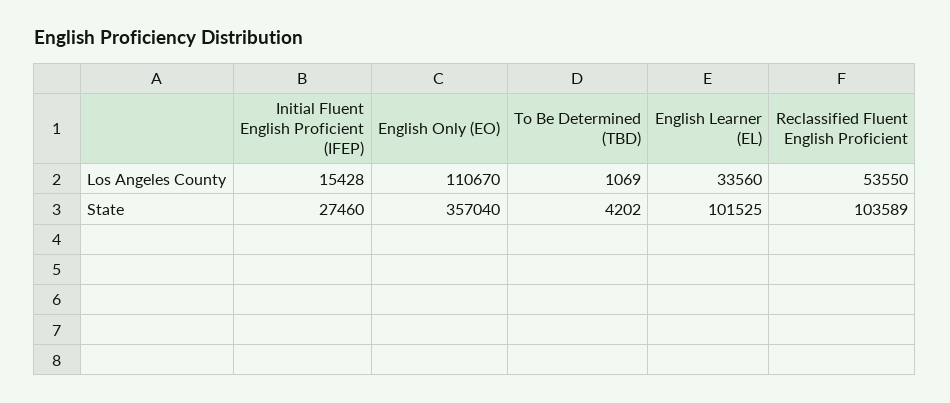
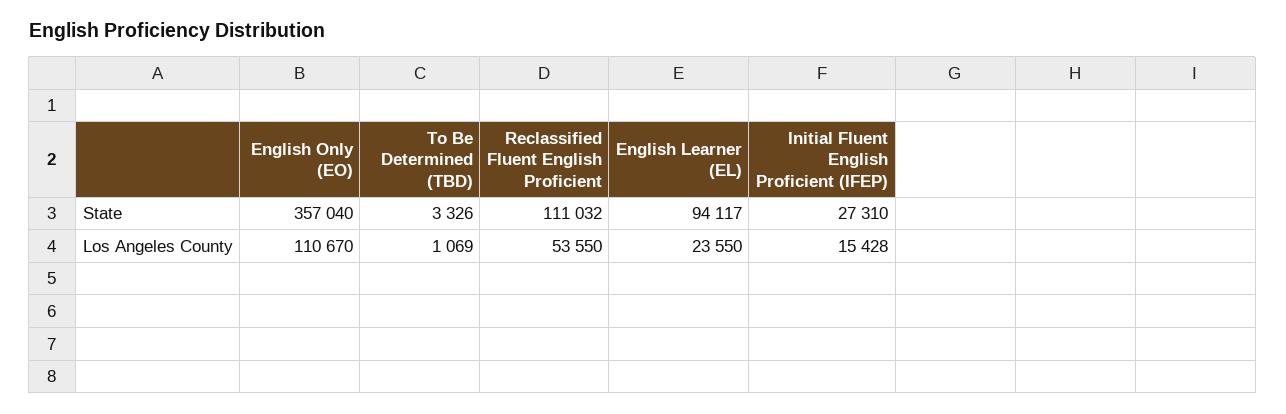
  {
    "Initial Fluent English Proficient (IFEP)": {
      "Los Angeles County": 15428,
-     "State": 27460
+     "State": 27310
    },
    "English Only (EO)": {
      "Los Angeles County": 110670,
      "State": 357040
    },
    "To Be Determined (TBD)": {
      "Los Angeles County": 1069,
-     "State": 4202
+     "State": 3326
    },
    "English Learner (EL)": {
-     "Los Angeles County": 33560,
+     "Los Angeles County": 23550,
-     "State": 101525
+     "State": 94117
    },
    "Reclassified Fluent English Proficient": {
      "Los Angeles County": 53550,
-     "State": 103589
+     "State": 111032
    }
  }

